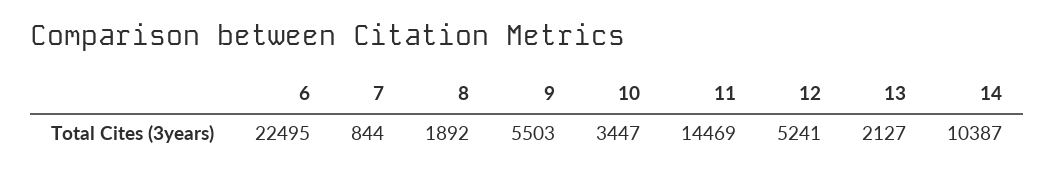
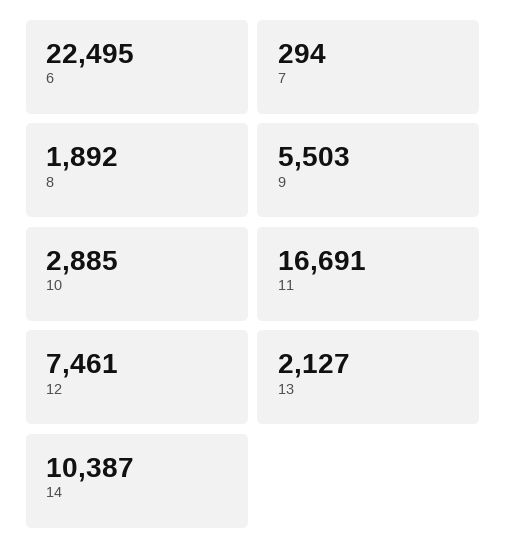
  {
    "6": 22495,
-   "7": 844,
+   "7": 294,
    "8": 1892,
    "9": 5503,
-   "10": 3447,
+   "10": 2885,
-   "11": 14469,
+   "11": 16691,
-   "12": 5241,
+   "12": 7461,
    "13": 2127,
    "14": 10387
  }

